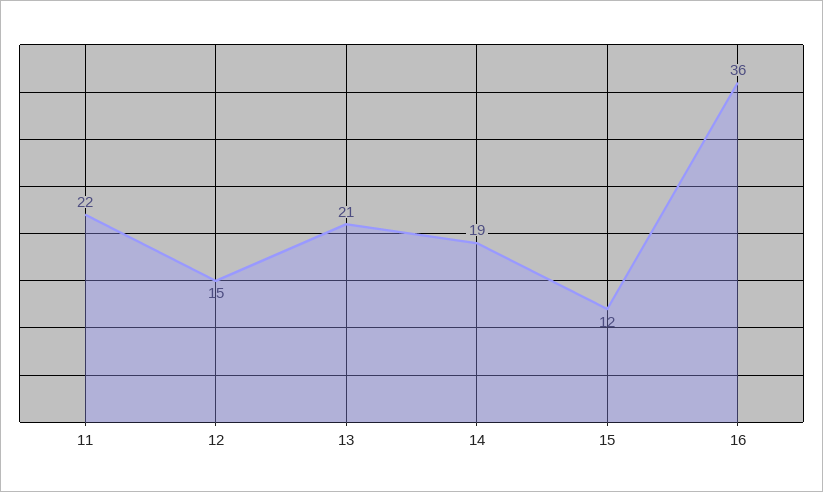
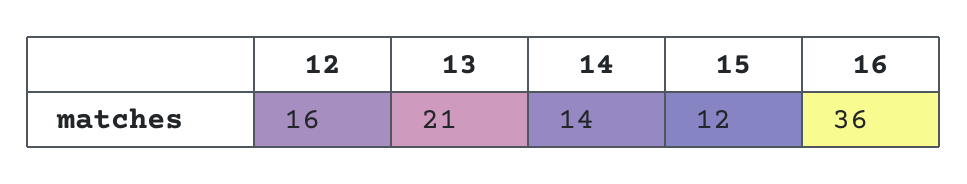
  {
-   "11": 22,
-   "12": 15,
+   "12": 16,
    "13": 21,
-   "14": 19,
+   "14": 14,
    "15": 12,
    "16": 36
  }

